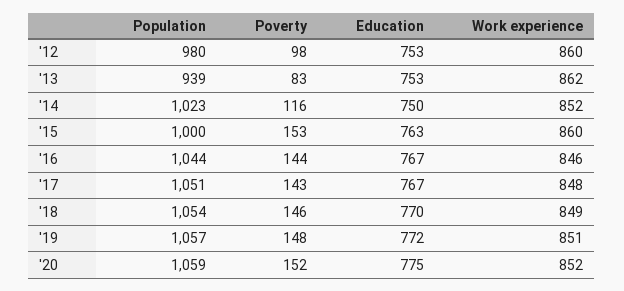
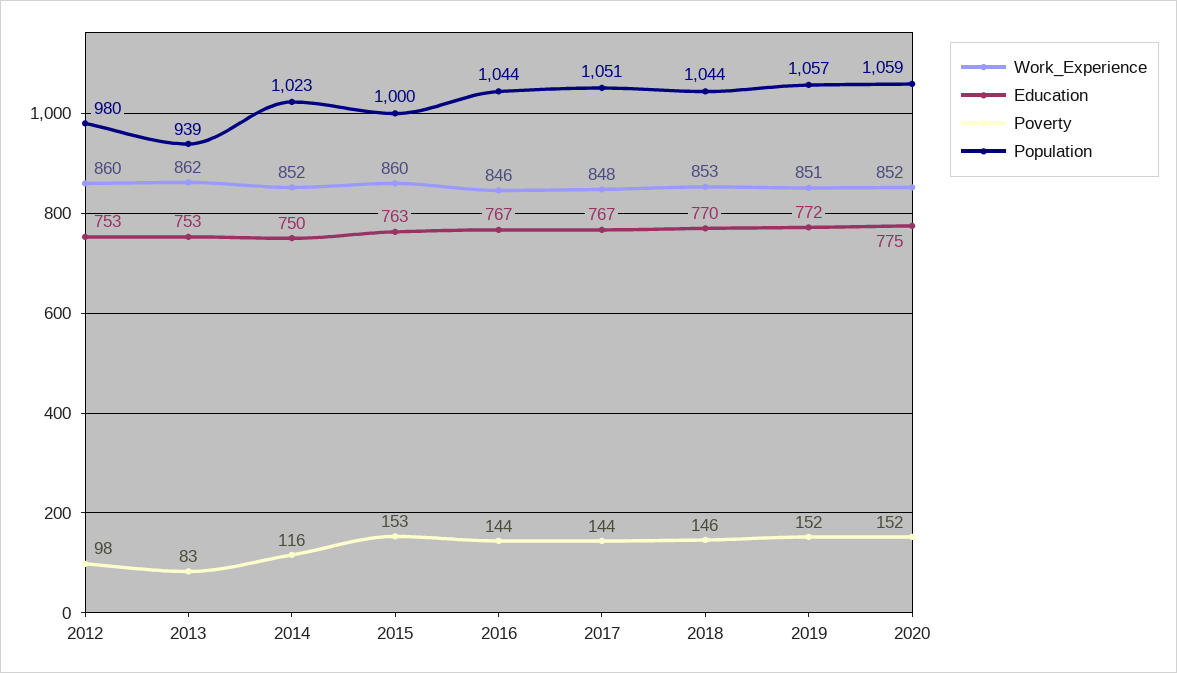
  {
    "Population": {
      "'12": 980,
      "'13": 939,
      "'14": 1023,
      "'15": 1000,
      "'16": 1044,
      "'17": 1051,
-     "'18": 1054,
+     "'18": 1044,
      "'19": 1057,
      "'20": 1059
    },
    "Poverty": {
      "'12": 98,
      "'13": 83,
      "'14": 116,
      "'15": 153,
      "'16": 144,
-     "'17": 143,
+     "'17": 144,
      "'18": 146,
-     "'19": 148,
+     "'19": 152,
      "'20": 152
    },
    "Education": {
      "'12": 753,
      "'13": 753,
      "'14": 750,
      "'15": 763,
      "'16": 767,
      "'17": 767,
      "'18": 770,
      "'19": 772,
      "'20": 775
    },
    "Work experience": {
      "'12": 860,
      "'13": 862,
      "'14": 852,
      "'15": 860,
      "'16": 846,
      "'17": 848,
-     "'18": 849,
+     "'18": 853,
      "'19": 851,
      "'20": 852
    }
  }

